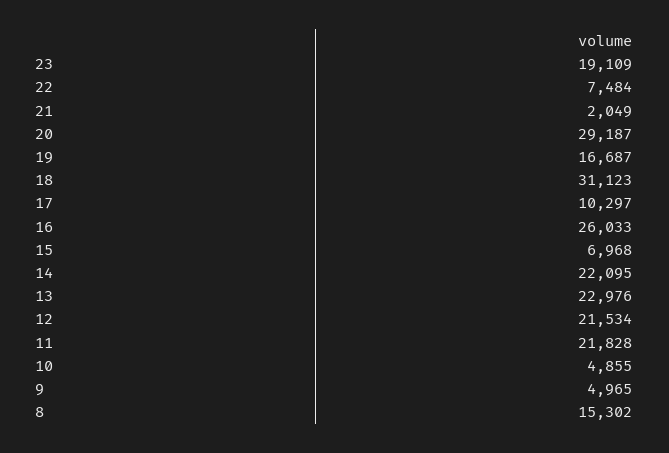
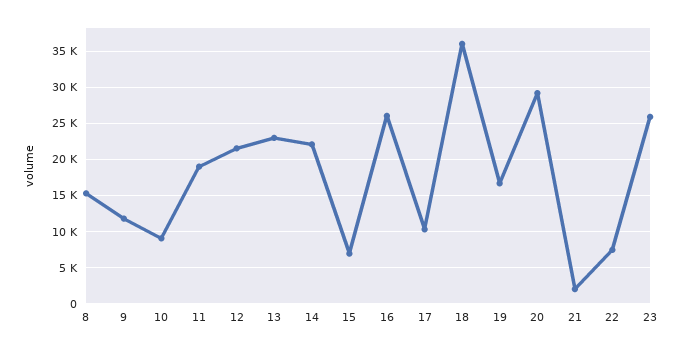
  {
-   "23": 19109,
+   "23": 26000,
    "22": 7484,
    "21": 2049,
    "20": 29187,
    "19": 16687,
-   "18": 31123,
+   "18": 36000,
    "17": 10297,
    "16": 26033,
    "15": 6968,
    "14": 22095,
    "13": 22976,
    "12": 21534,
-   "11": 21828,
+   "11": 19000,
-   "10": 4855,
+   "10": 9000,
-   "9": 4965,
+   "9": 12000,
    "8": 15302
  }

